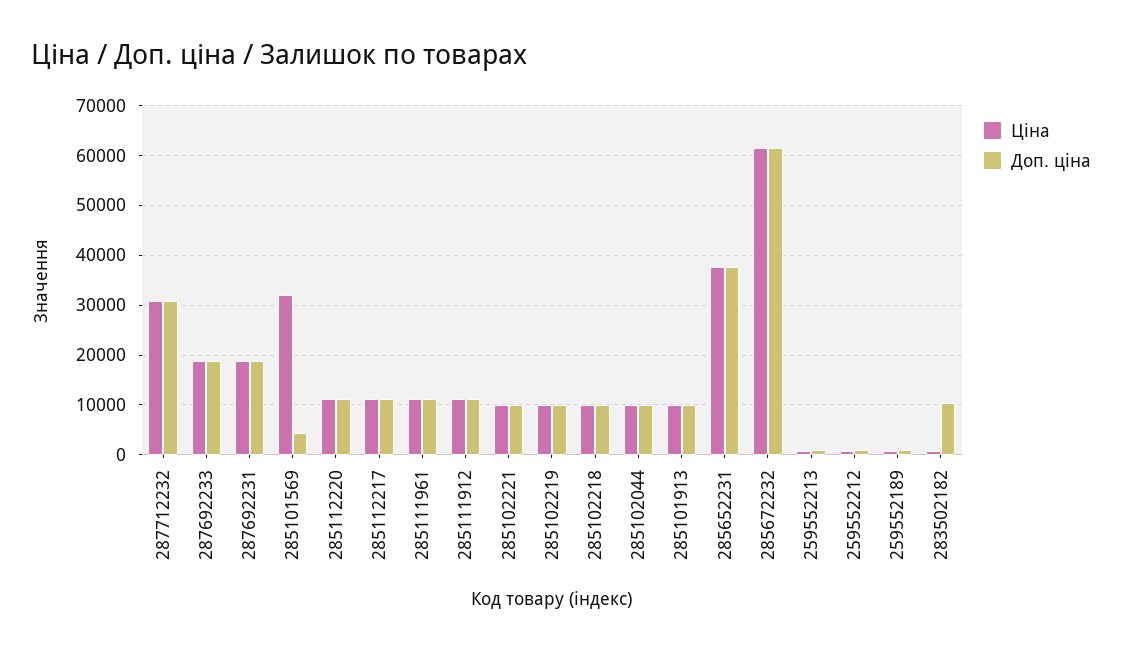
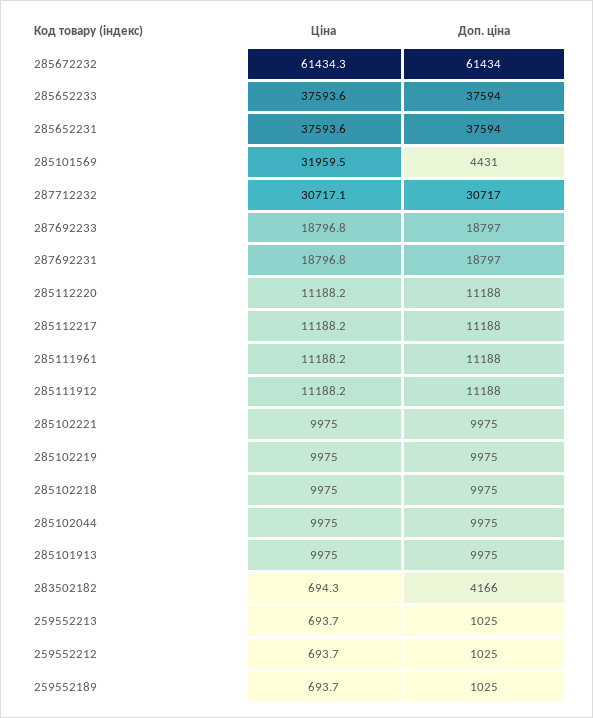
  {
    "Ціна": {
      "287712232": 30717.1,
      "287692233": 18796.8,
      "287692231": 18796.8,
      "285101569": 31959.5,
      "285112220": 11188.2,
      "285112217": 11188.2,
      "285111961": 11188.2,
      "285111912": 11188.2,
      "285102221": 9975,
      "285102219": 9975,
      "285102218": 9975,
      "285102044": 9975,
      "285101913": 9975,
      "285652231": 37593.6,
      "285672232": 61434.3,
      "259552213": 693.7,
      "259552212": 693.7,
      "259552189": 693.7,
-     "283502182": 694.3
+     "283502182": 694.3,
+     "285652233": 37593.6
    },
    "Доп. ціна": {
      "287712232": 30717,
      "287692233": 18797,
      "287692231": 18797,
      "285101569": 4431,
      "285112220": 11188,
      "285112217": 11188,
      "285111961": 11188,
      "285111912": 11188,
      "285102221": 9975,
      "285102219": 9975,
      "285102218": 9975,
      "285102044": 9975,
      "285101913": 9975,
      "285652231": 37594,
      "285672232": 61434,
      "259552213": 1025,
      "259552212": 1025,
      "259552189": 1025,
-     "283502182": 10000
+     "283502182": 4166,
+     "285652233": 37594
    }
  }

